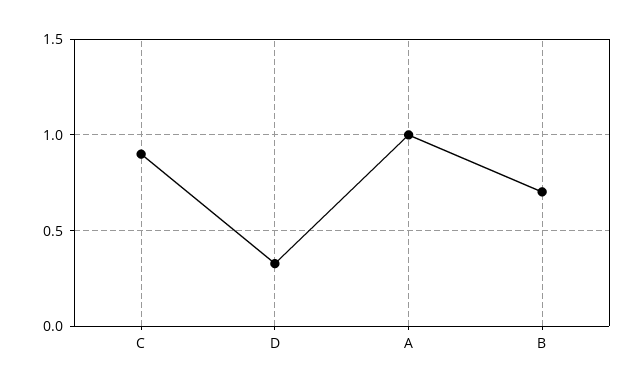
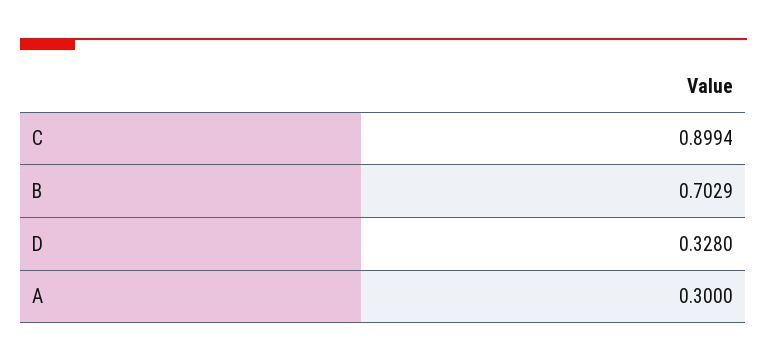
  {
    "C": 0.8994,
    "D": 0.328,
-   "A": 1,
+   "A": 0.3,
    "B": 0.7029
  }

